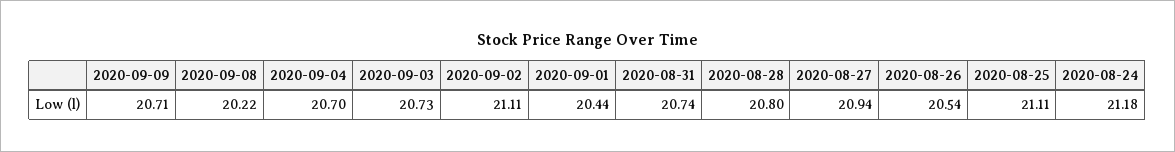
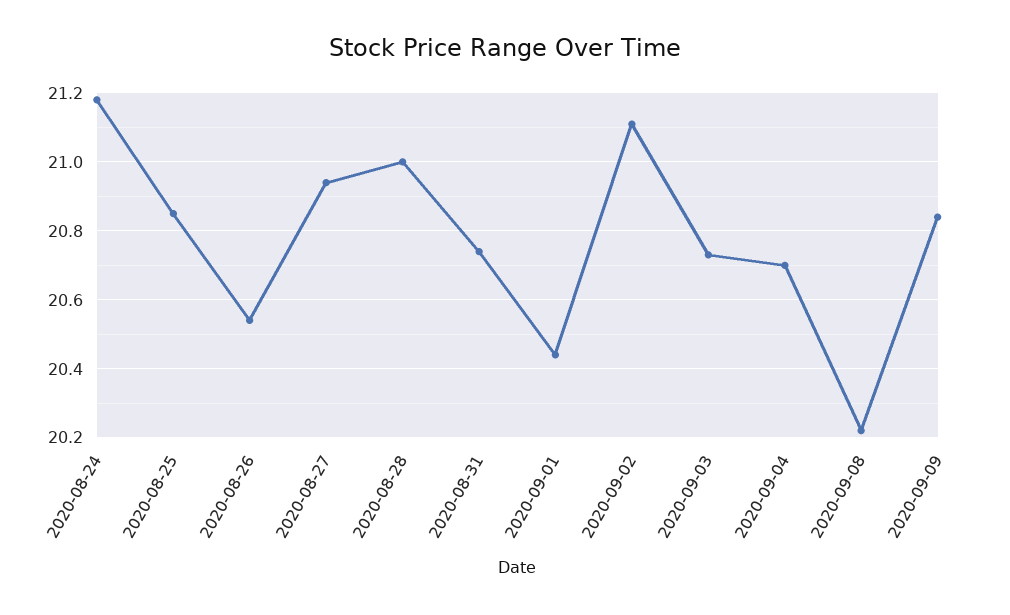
  {
-   "2020-09-09": 20.71,
+   "2020-09-09": 20.85,
    "2020-09-08": 20.22,
    "2020-09-04": 20.7,
    "2020-09-03": 20.73,
    "2020-09-02": 21.11,
    "2020-09-01": 20.44,
    "2020-08-31": 20.74,
-   "2020-08-28": 20.8,
+   "2020-08-28": 21,
    "2020-08-27": 20.94,
    "2020-08-26": 20.54,
-   "2020-08-25": 21.11,
+   "2020-08-25": 20.85,
    "2020-08-24": 21.18
  }

